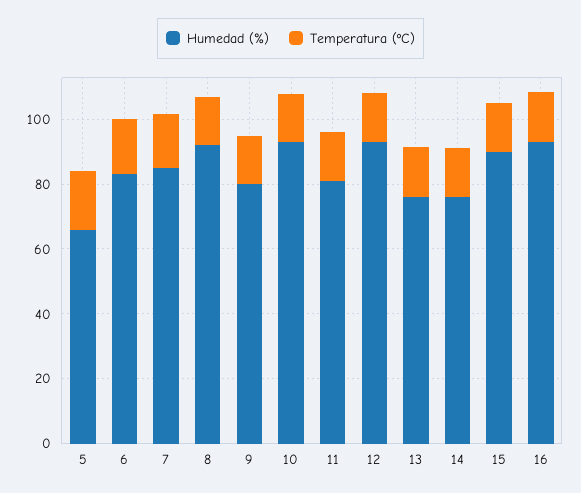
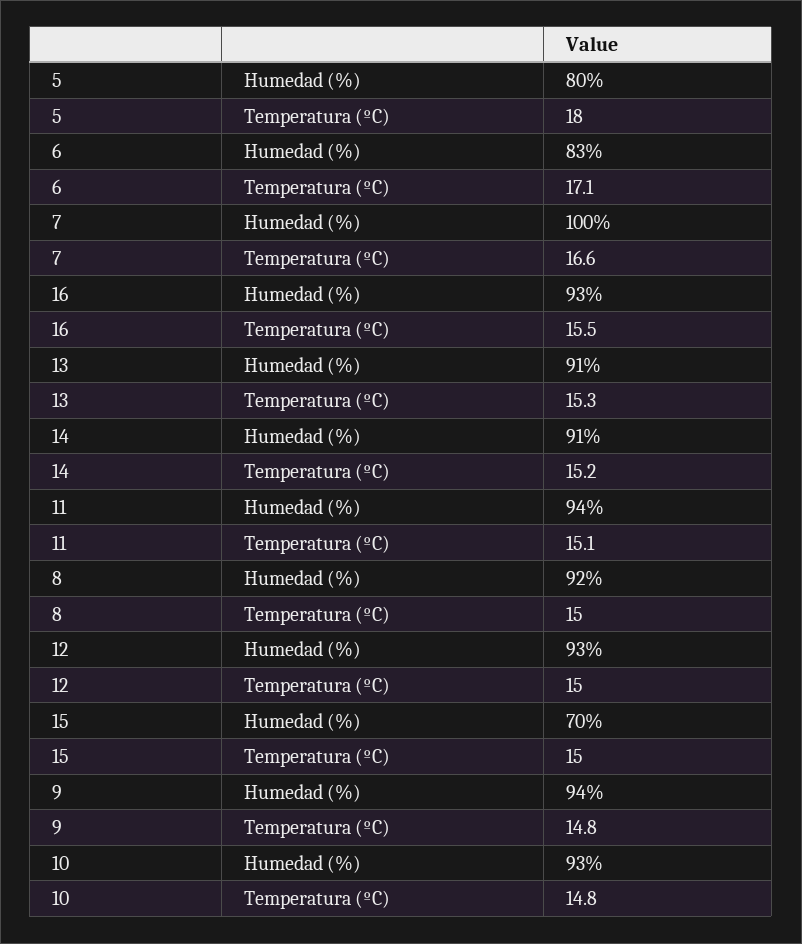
  {
    "Humedad (%)": {
-     "5": 65,
+     "5": 80,
      "6": 83,
-     "7": 85,
+     "7": 100,
      "8": 92,
-     "9": 80,
+     "9": 94,
      "10": 93,
-     "11": 80,
+     "11": 94,
      "12": 93,
-     "13": 75,
+     "13": 91,
-     "14": 75,
+     "14": 91,
-     "15": 90,
+     "15": 70,
      "16": 93
    },
    "Temperatura (ºC)": {
      "5": 18,
      "6": 17.1,
      "7": 16.6,
      "8": 15,
      "9": 14.8,
      "10": 14.8,
      "11": 15.1,
      "12": 15,
      "13": 15.3,
      "14": 15.2,
      "15": 15,
      "16": 15.5
    }
  }

